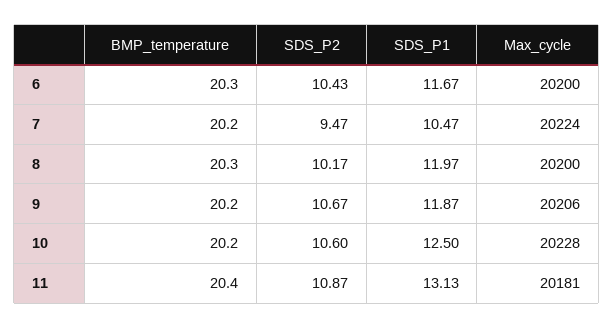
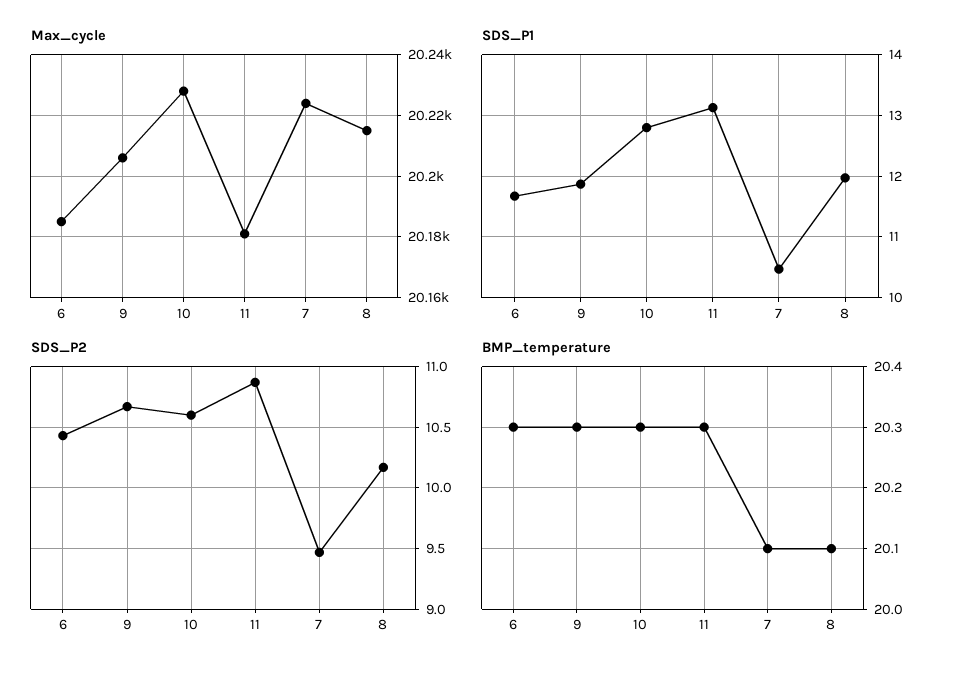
  {
    "BMP_temperature": {
      "6": 20.3,
-     "7": 20.2,
+     "7": 20.1,
-     "8": 20.3,
+     "8": 20.1,
-     "9": 20.2,
+     "9": 20.3,
-     "10": 20.2,
+     "10": 20.3,
-     "11": 20.4
+     "11": 20.3
    },
    "SDS_P2": {
      "6": 10.43,
      "7": 9.47,
      "8": 10.17,
      "9": 10.67,
      "10": 10.6,
      "11": 10.87
    },
    "SDS_P1": {
      "6": 11.67,
      "7": 10.47,
      "8": 11.97,
      "9": 11.87,
-     "10": 12.5,
+     "10": 12.8,
      "11": 13.13
    },
    "Max_cycle": {
-     "6": 20200,
+     "6": 20185,
      "7": 20224,
-     "8": 20200,
+     "8": 20215,
      "9": 20206,
      "10": 20228,
      "11": 20181
    }
  }

